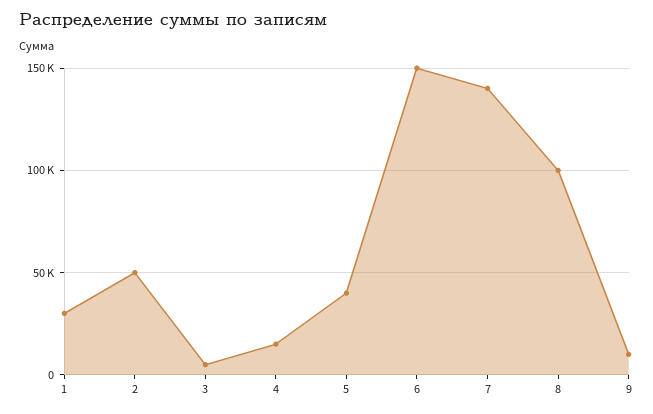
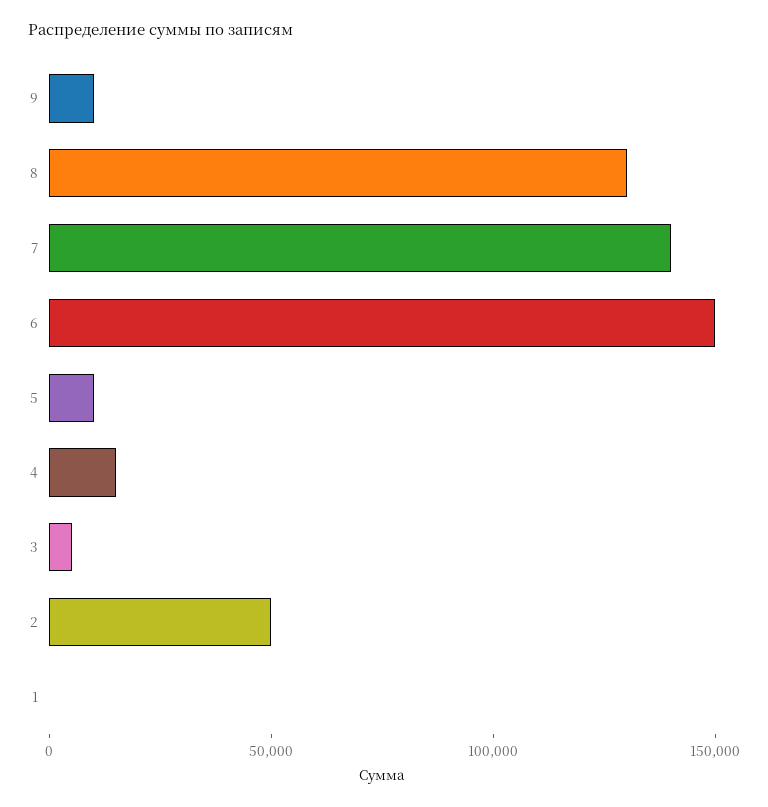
  {
-   "1": 30000,
+   "1": 0,
    "2": 50000,
    "3": 5000,
    "4": 15000,
-   "5": 40000,
+   "5": 10000,
    "6": 150000,
    "7": 140000,
-   "8": 100000,
+   "8": 130000,
    "9": 10000
  }

